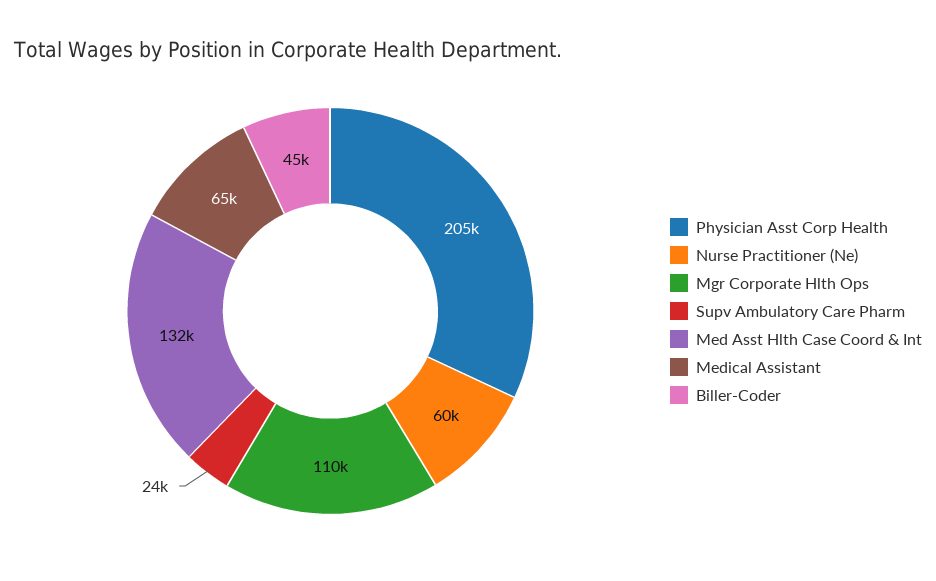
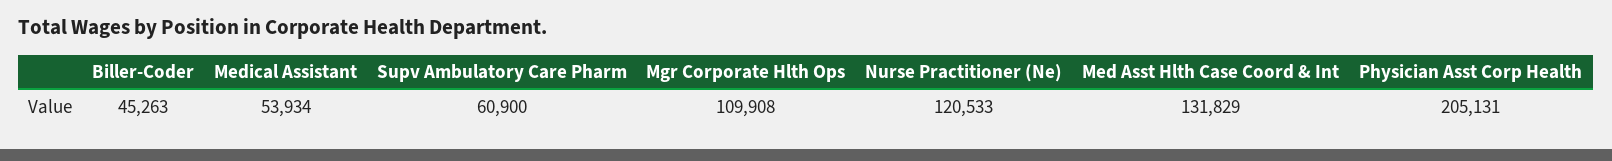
  {
    "Physician Asst Corp Health": 205131,
-   "Nurse Practitioner (Ne)": 60000,
+   "Nurse Practitioner (Ne)": 120533,
    "Mgr Corporate Hlth Ops": 109908,
-   "Supv Ambulatory Care Pharm": 24000,
+   "Supv Ambulatory Care Pharm": 60900,
    "Med Asst Hlth Case Coord & Int": 131829,
-   "Medical Assistant": 65000,
+   "Medical Assistant": 53934,
    "Biller-Coder": 45263
  }

